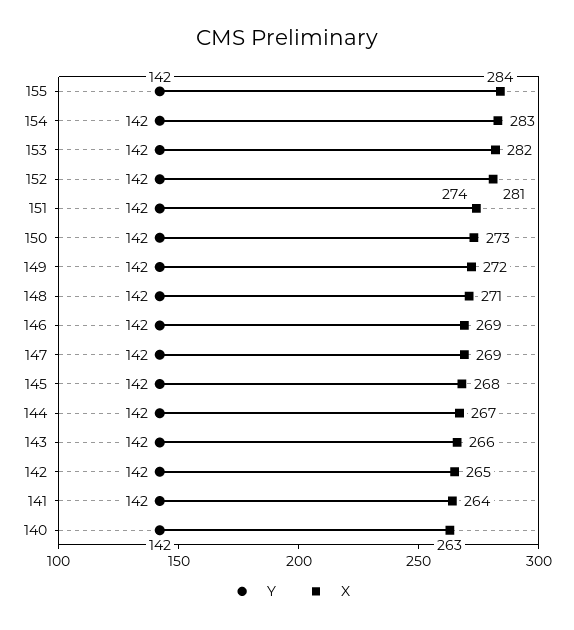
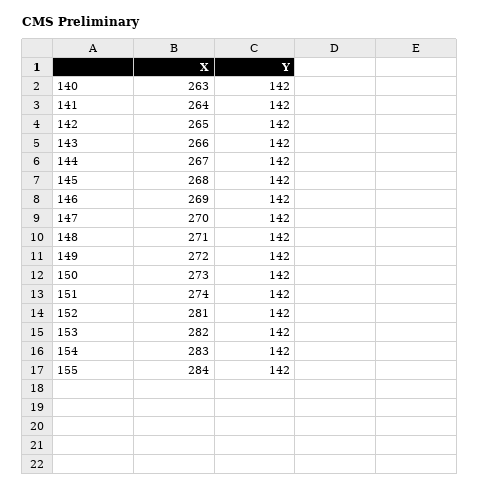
  {
    "Y": {
      "155": 142,
      "154": 142,
      "153": 142,
      "152": 142,
      "151": 142,
      "150": 142,
      "149": 142,
      "148": 142,
      "146": 142,
      "147": 142,
      "145": 142,
      "144": 142,
      "143": 142,
      "142": 142,
      "141": 142,
      "140": 142
    },
    "X": {
      "155": 284,
      "154": 283,
      "153": 282,
      "152": 281,
      "151": 274,
      "150": 273,
      "149": 272,
      "148": 271,
      "146": 269,
-     "147": 269,
+     "147": 270,
      "145": 268,
      "144": 267,
      "143": 266,
      "142": 265,
      "141": 264,
      "140": 263
    }
  }

